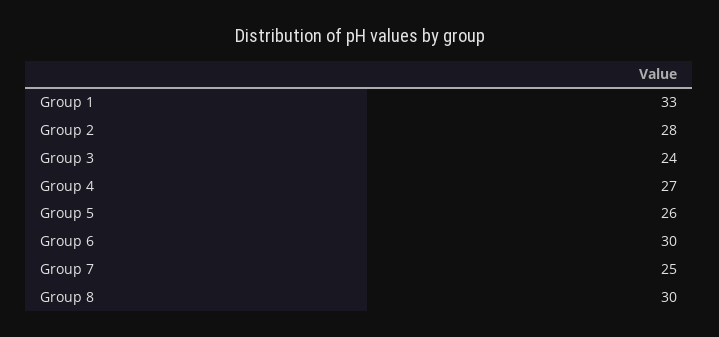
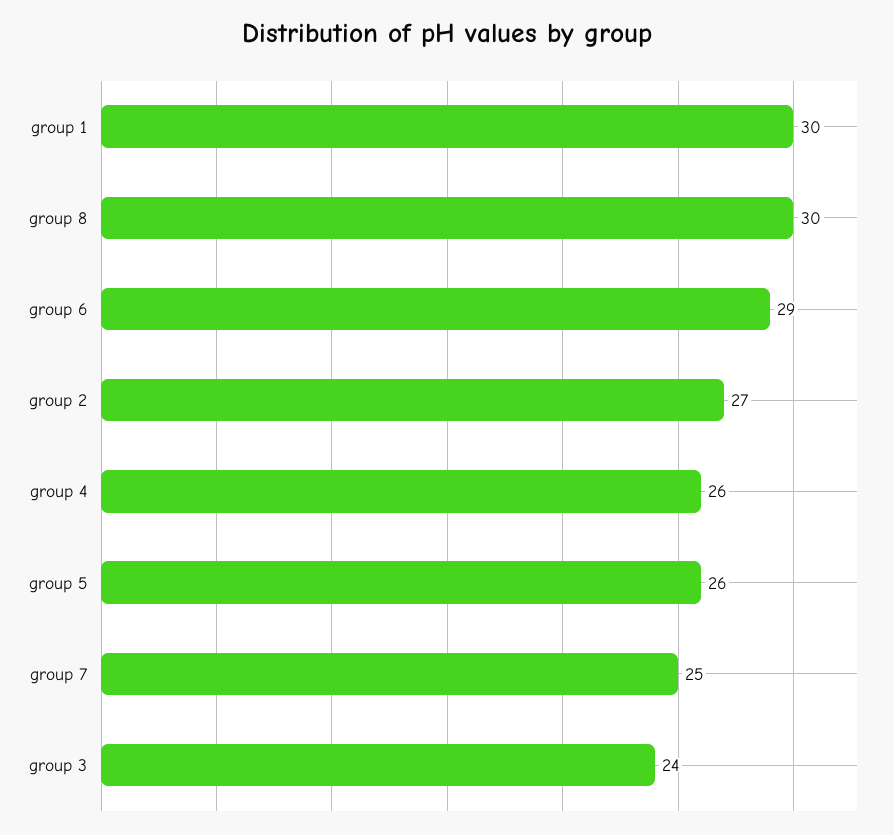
  {
-   "Group 1": 33,
+   "Group 1": 30,
-   "Group 2": 28,
+   "Group 2": 27,
    "Group 3": 24,
-   "Group 4": 27,
+   "Group 4": 26,
    "Group 5": 26,
-   "Group 6": 30,
+   "Group 6": 29,
    "Group 7": 25,
    "Group 8": 30
  }

